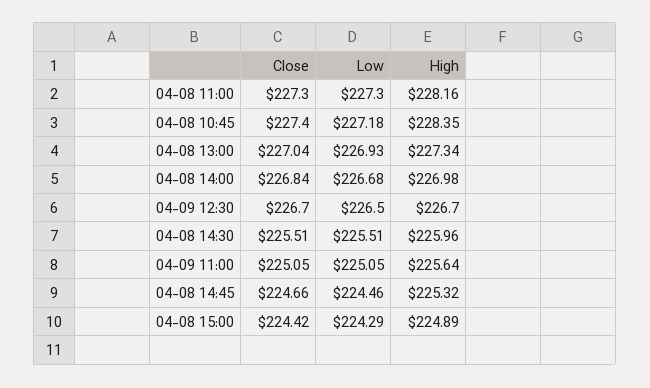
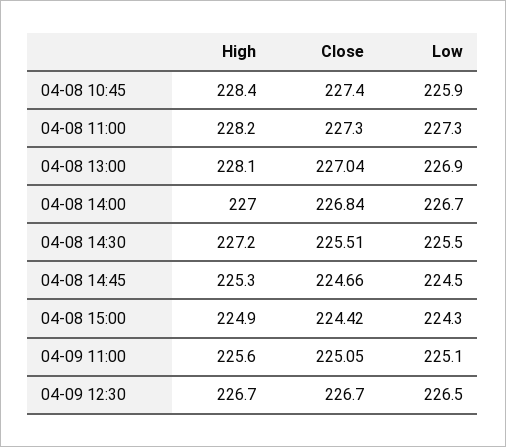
  {
    "Close": {
      "04-08 11:00": 227.3,
      "04-08 10:45": 227.4,
      "04-08 13:00": 227.04,
      "04-08 14:00": 226.84,
      "04-09 12:30": 226.7,
      "04-08 14:30": 225.51,
      "04-09 11:00": 225.05,
      "04-08 14:45": 224.66,
      "04-08 15:00": 224.42
    },
    "Low": {
      "04-08 11:00": 227.3,
-     "04-08 10:45": 227.18,
+     "04-08 10:45": 225.9,
      "04-08 13:00": 226.93,
      "04-08 14:00": 226.68,
      "04-09 12:30": 226.5,
      "04-08 14:30": 225.51,
      "04-09 11:00": 225.05,
      "04-08 14:45": 224.46,
      "04-08 15:00": 224.29
    },
    "High": {
      "04-08 11:00": 228.16,
      "04-08 10:45": 228.35,
-     "04-08 13:00": 227.34,
+     "04-08 13:00": 228.1,
      "04-08 14:00": 226.98,
      "04-09 12:30": 226.7,
-     "04-08 14:30": 225.96,
+     "04-08 14:30": 227.2,
      "04-09 11:00": 225.64,
      "04-08 14:45": 225.32,
      "04-08 15:00": 224.89
    }
  }

